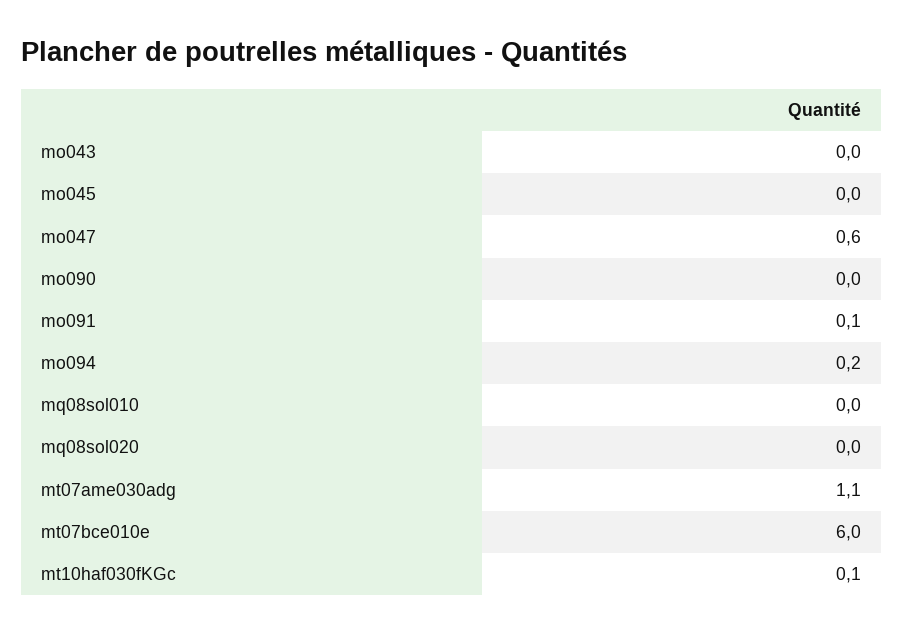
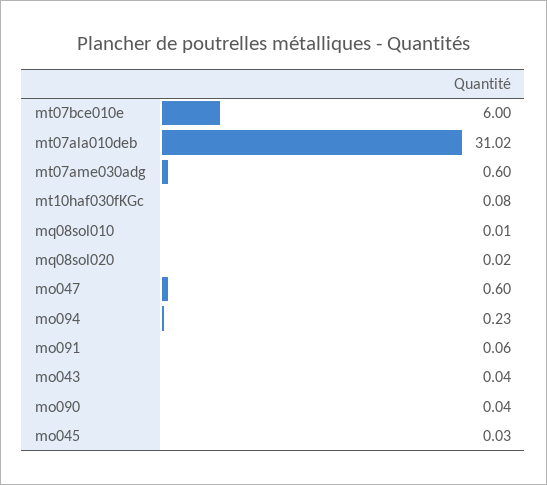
  {
    "mo043": 0.04,
    "mo045": 0.03,
    "mo047": 0.6,
    "mo090": 0.04,
    "mo091": 0.06,
    "mo094": 0.23,
    "mq08sol010": 0.01,
    "mq08sol020": 0.02,
-   "mt07ame030adg": 1.1,
+   "mt07ame030adg": 0.6,
    "mt07bce010e": 6,
-   "mt10haf030fKGc": 0.08
+   "mt10haf030fKGc": 0.08,
+   "mt07ala010deb": 31.02
  }

